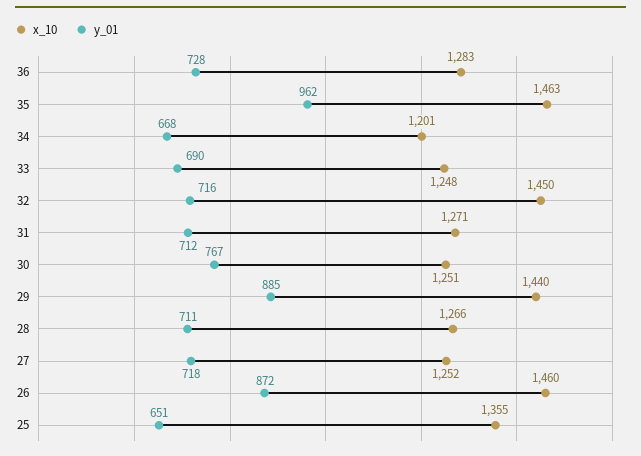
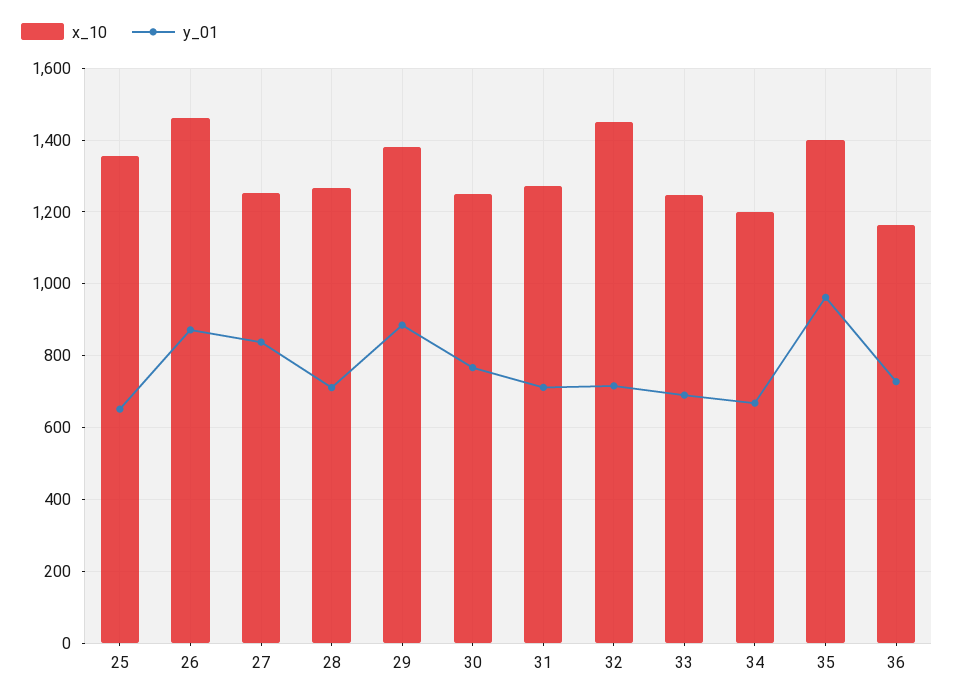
  {
    "x_10": {
-     "36": 1283,
+     "36": 1160,
-     "35": 1463,
+     "35": 1400,
      "34": 1201,
      "33": 1248,
      "32": 1450,
      "31": 1271,
      "30": 1251,
-     "29": 1440,
+     "29": 1380,
      "28": 1266,
      "27": 1252,
      "26": 1460,
      "25": 1355
    },
    "y_01": {
      "36": 728,
      "35": 962,
      "34": 668,
      "33": 690,
      "32": 716,
      "31": 712,
      "30": 767,
      "29": 885,
      "28": 711,
-     "27": 718,
+     "27": 840,
      "26": 872,
      "25": 651
    }
  }

